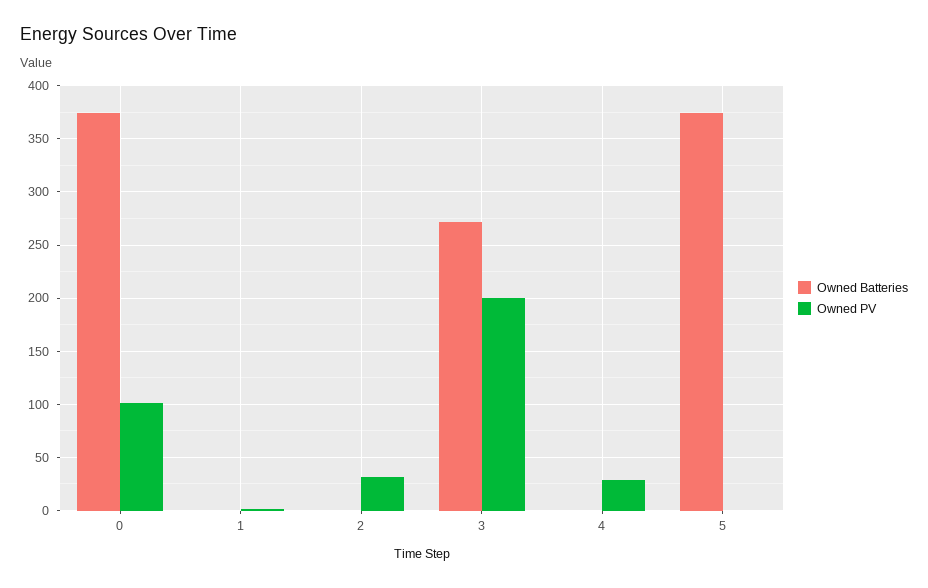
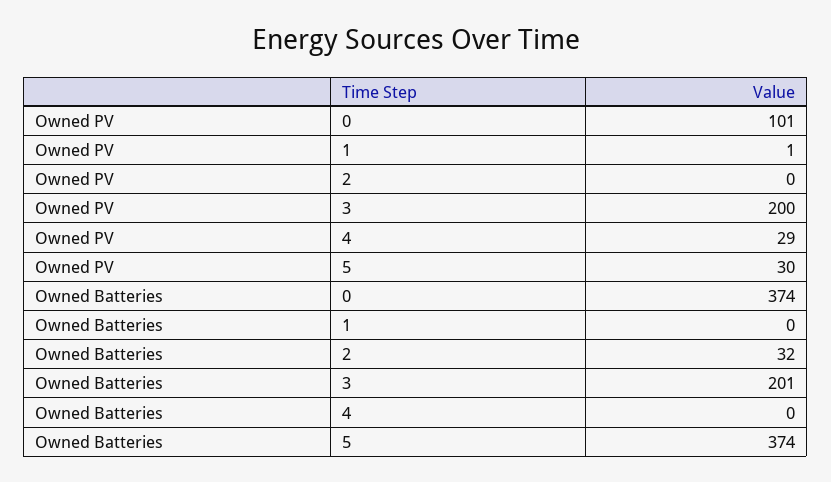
  {
    "Owned Batteries": {
      "0": 374,
      "1": 0,
-     "2": 0,
+     "2": 32,
-     "3": 270,
+     "3": 201,
      "4": 0,
      "5": 374
    },
    "Owned PV": {
      "0": 101,
      "1": 1,
-     "2": 30,
+     "2": 0,
      "3": 200,
      "4": 29,
-     "5": 0
+     "5": 30
    }
  }

